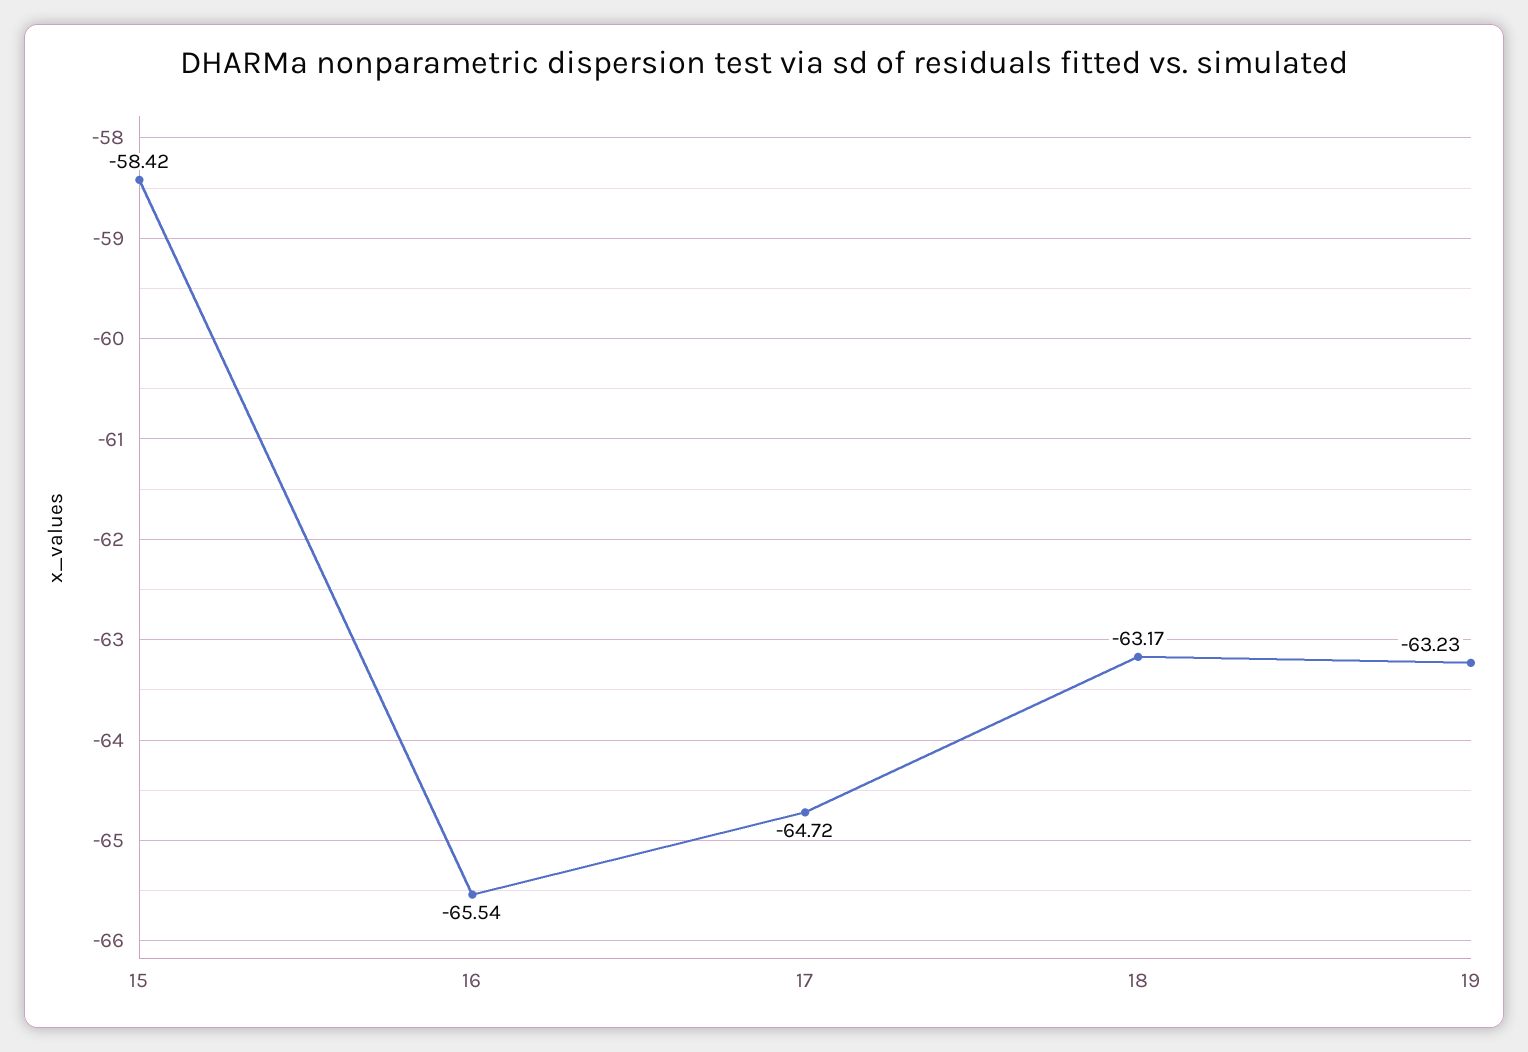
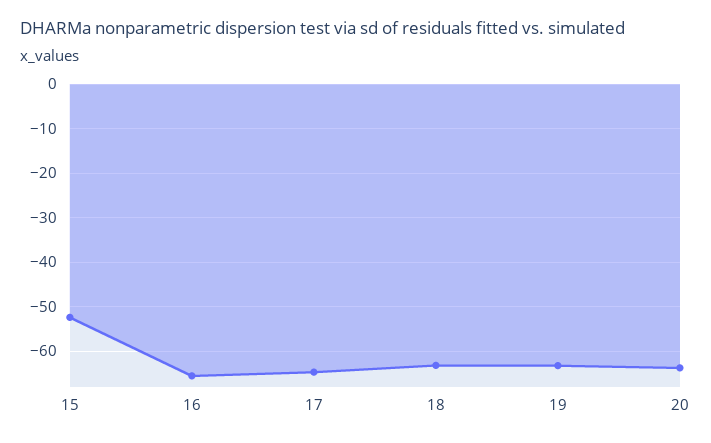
  {
-   "15": -58.42,
+   "15": -52,
    "16": -65.54,
    "17": -64.72,
    "18": -63.17,
-   "19": -63.23
+   "19": -63.23,
+   "20": -64
  }

